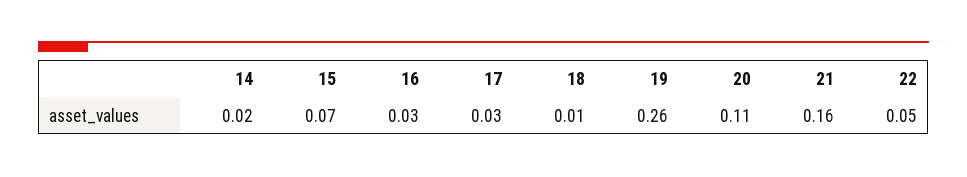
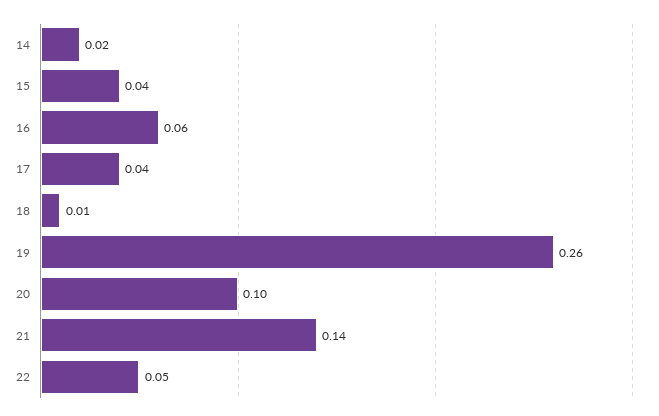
  {
    "14": 0.02,
-   "15": 0.07,
+   "15": 0.04,
-   "16": 0.03,
+   "16": 0.06,
-   "17": 0.03,
+   "17": 0.04,
    "18": 0.01,
    "19": 0.26,
-   "20": 0.11,
+   "20": 0.1,
-   "21": 0.16,
+   "21": 0.14,
    "22": 0.05
  }

